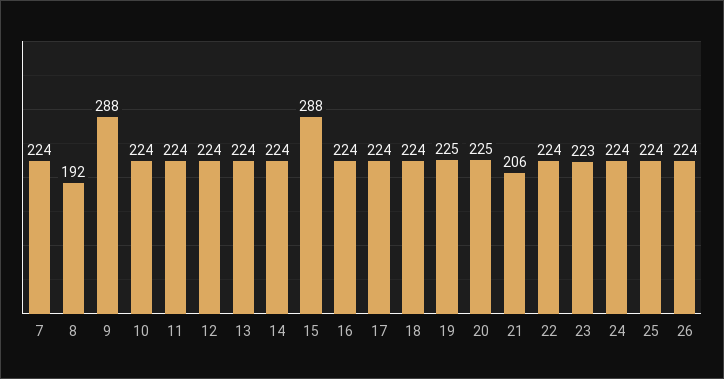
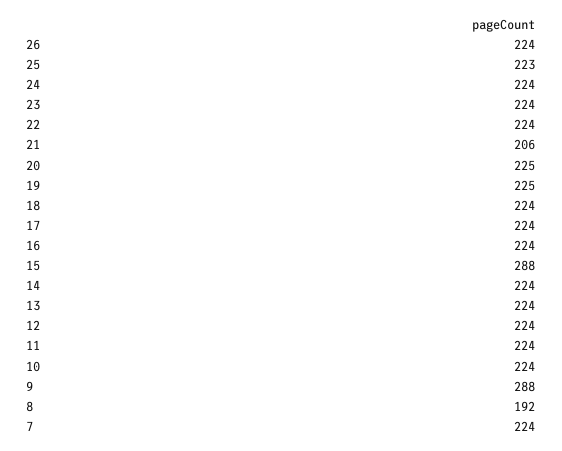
  {
    "7": 224,
    "8": 192,
    "9": 288,
    "10": 224,
    "11": 224,
    "12": 224,
    "13": 224,
    "14": 224,
    "15": 288,
    "16": 224,
    "17": 224,
    "18": 224,
    "19": 225,
    "20": 225,
    "21": 206,
    "22": 224,
-   "23": 223,
+   "23": 224,
    "24": 224,
-   "25": 224,
+   "25": 223,
    "26": 224
  }

